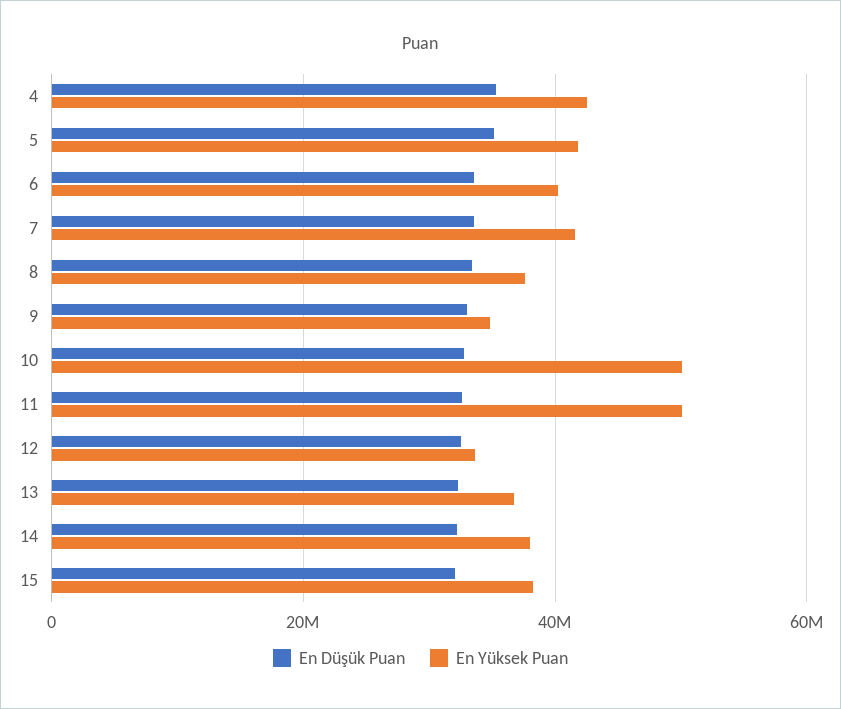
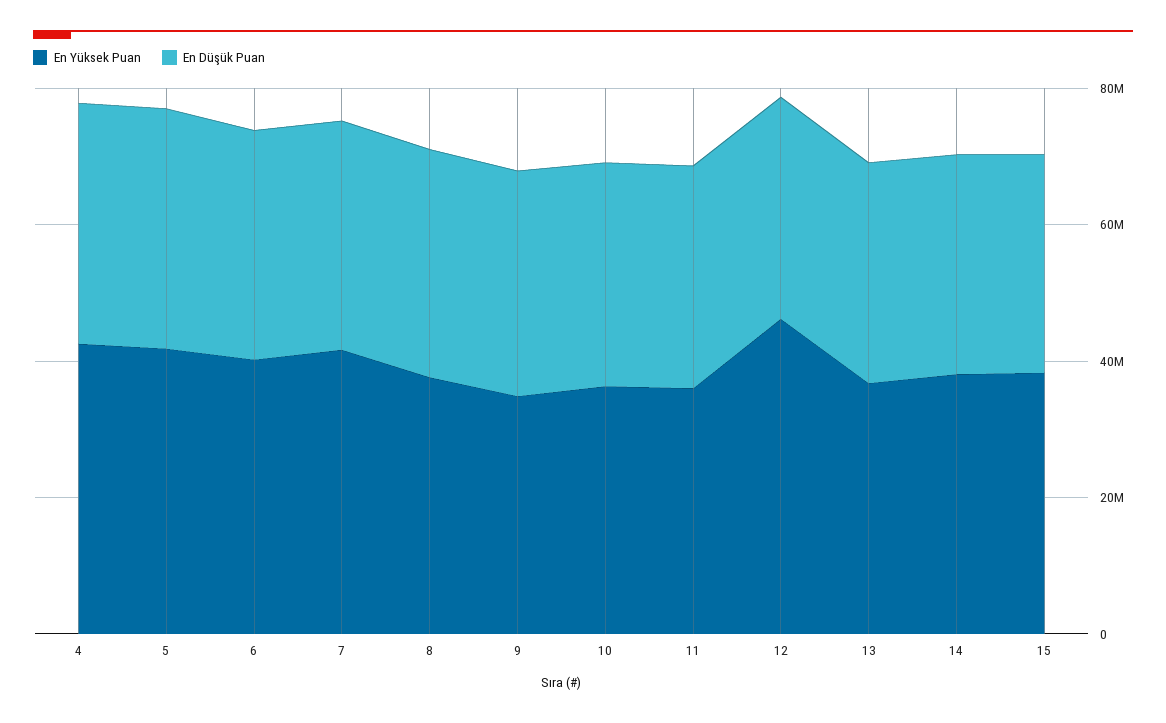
  {
    "En Düşük Puan": {
      "4": 36000000,
      "5": 36000000,
      "6": 34000000,
      "7": 34000000,
      "8": 34000000,
      "9": 32000000,
      "10": 32000000,
      "11": 32000000,
      "12": 32000000,
      "13": 32000000,
      "14": 32000000,
      "15": 32000000
    },
    "En Yüksek Puan": {
      "4": 42000000,
      "5": 42000000,
      "6": 40000000,
      "7": 42000000,
      "8": 38000000,
      "9": 34000000,
-     "10": 50000000,
+     "10": 35000000,
-     "11": 50000000,
+     "11": 35000000,
-     "12": 34000000,
+     "12": 45000000,
      "13": 36000000,
      "14": 38000000,
      "15": 38000000
    }
  }

